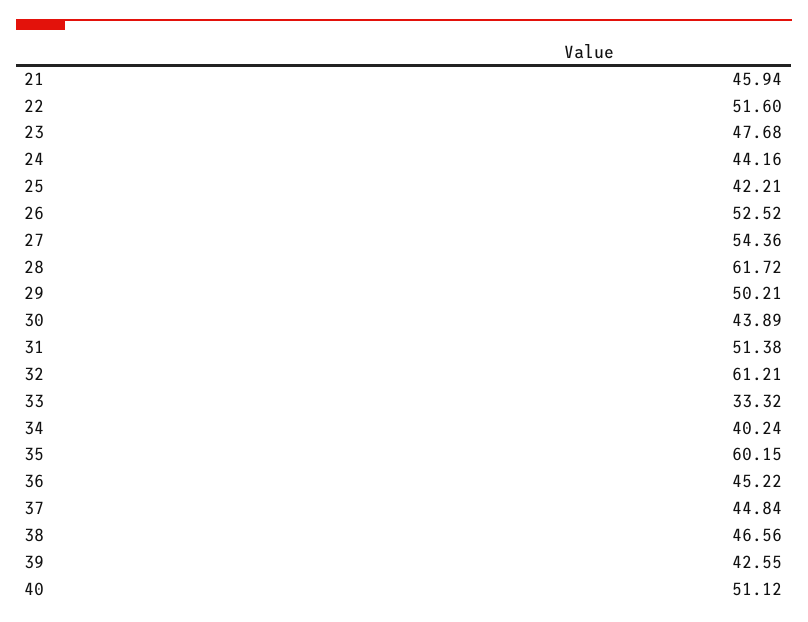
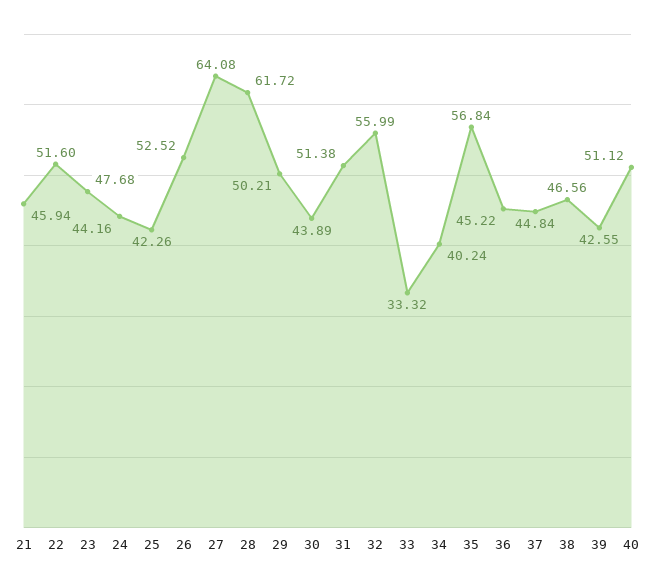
  {
    "21": 45.94,
    "22": 51.6,
    "23": 47.68,
    "24": 44.16,
-   "25": 42.21,
+   "25": 42.26,
    "26": 52.52,
-   "27": 54.36,
+   "27": 64.08,
    "28": 61.72,
    "29": 50.21,
    "30": 43.89,
    "31": 51.38,
-   "32": 61.21,
+   "32": 55.99,
    "33": 33.32,
    "34": 40.24,
-   "35": 60.15,
+   "35": 56.84,
    "36": 45.22,
    "37": 44.84,
    "38": 46.56,
    "39": 42.55,
    "40": 51.12
  }

